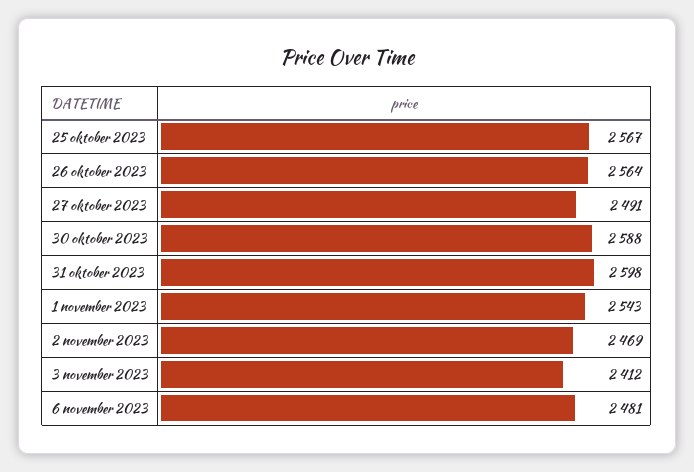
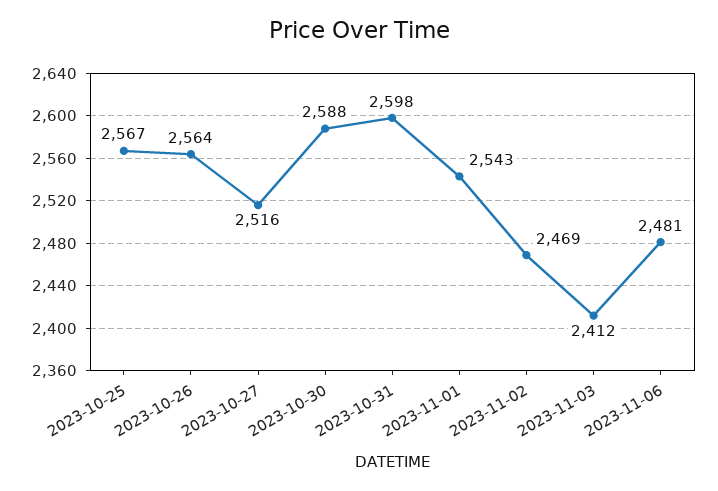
  {
    "25 oktober 2023": 2567,
    "26 oktober 2023": 2564,
-   "27 oktober 2023": 2491,
+   "27 oktober 2023": 2516,
    "30 oktober 2023": 2588,
    "31 oktober 2023": 2598,
    "1 november 2023": 2543,
    "2 november 2023": 2469,
    "3 november 2023": 2412,
    "6 november 2023": 2481
  }

